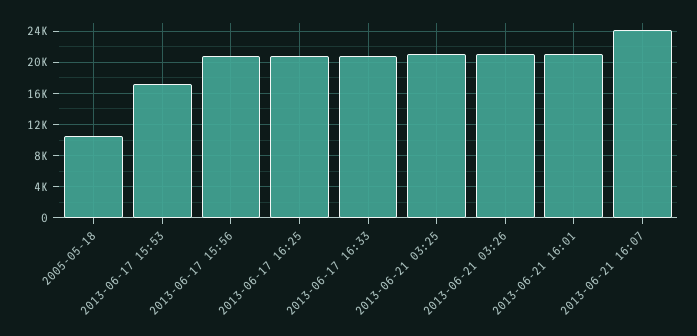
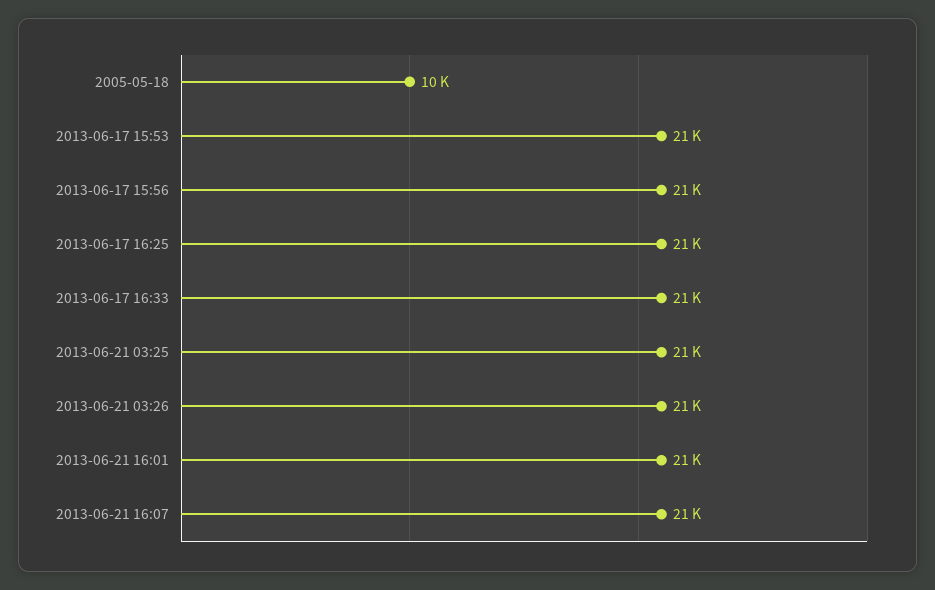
  {
    "2005-05-18": 10000,
-   "2013-06-17 15:53": 17000,
+   "2013-06-17 15:53": 21000,
    "2013-06-17 15:56": 21000,
    "2013-06-17 16:25": 21000,
    "2013-06-17 16:33": 21000,
    "2013-06-21 03:25": 21000,
    "2013-06-21 03:26": 21000,
    "2013-06-21 16:01": 21000,
-   "2013-06-21 16:07": 24000
+   "2013-06-21 16:07": 21000
  }

